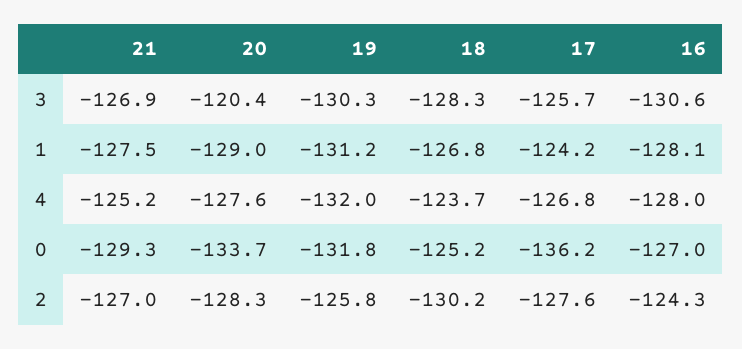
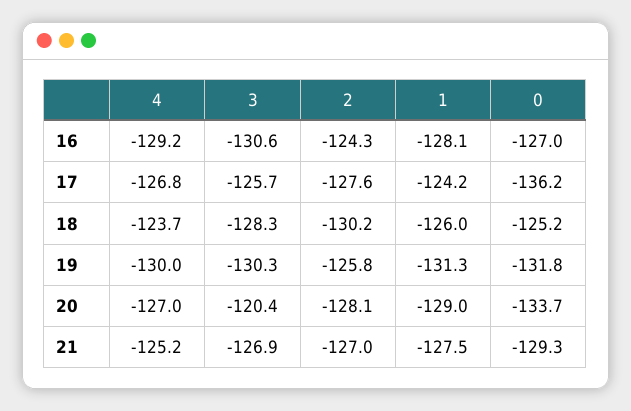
  {
    "21": {
      "3": -126.9,
      "1": -127.5,
      "4": -125.2,
      "0": -129.3,
      "2": -127
    },
    "20": {
      "3": -120.4,
      "1": -129,
-     "4": -127.6,
+     "4": -127,
      "0": -133.7,
-     "2": -128.3
+     "2": -128.1
    },
    "19": {
      "3": -130.3,
-     "1": -131.2,
+     "1": -131.3,
-     "4": -132,
+     "4": -130,
      "0": -131.8,
      "2": -125.8
    },
    "18": {
      "3": -128.3,
-     "1": -126.8,
+     "1": -126,
      "4": -123.7,
      "0": -125.2,
      "2": -130.2
    },
    "17": {
      "3": -125.7,
      "1": -124.2,
      "4": -126.8,
      "0": -136.2,
      "2": -127.6
    },
    "16": {
      "3": -130.6,
      "1": -128.1,
-     "4": -128,
+     "4": -129.2,
      "0": -127,
      "2": -124.3
    }
  }

